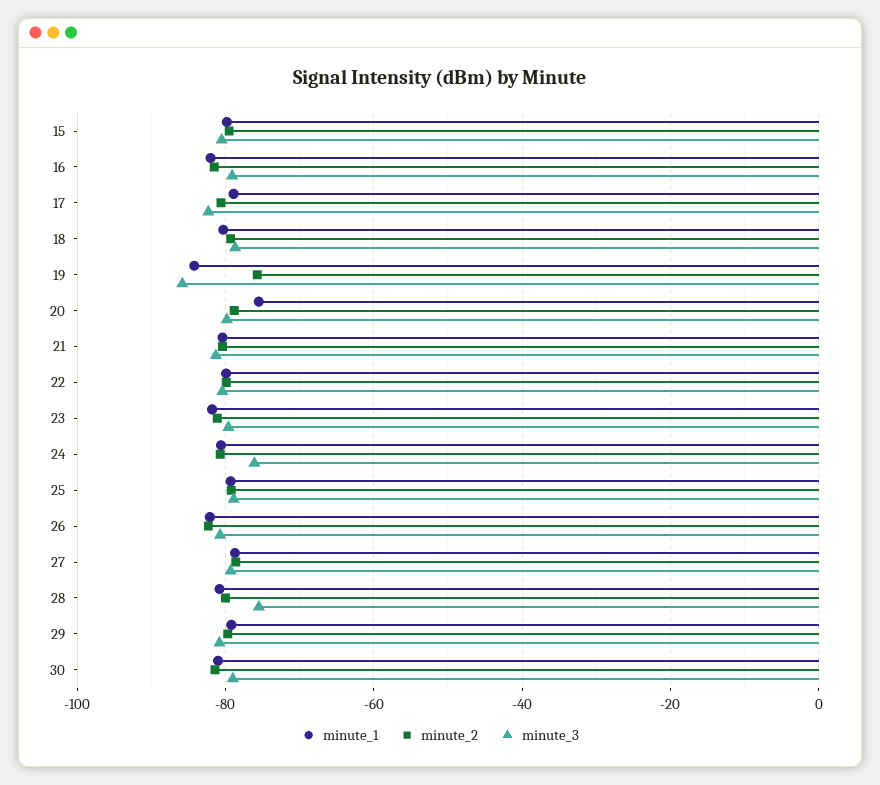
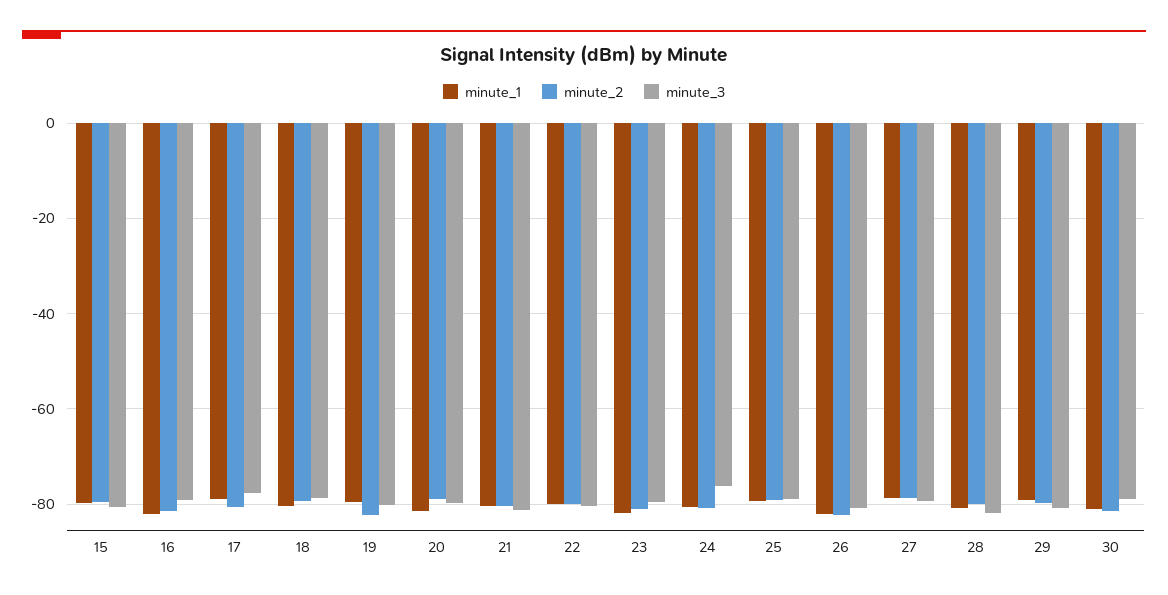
  {
    "minute_1": {
      "15": -80,
      "16": -82,
      "17": -78,
      "18": -80,
-     "19": -84,
+     "19": -80,
-     "20": -76,
+     "20": -82,
      "21": -80,
      "22": -80,
      "23": -82,
      "24": -80,
      "25": -80,
      "26": -82,
      "27": -78,
      "28": -80,
      "29": -80,
      "30": -82
    },
    "minute_2": {
      "15": -80,
      "16": -82,
      "17": -80,
      "18": -80,
-     "19": -76,
+     "19": -82,
      "20": -78,
      "21": -80,
      "22": -80,
      "23": -82,
      "24": -80,
      "25": -80,
      "26": -82,
      "27": -78,
      "28": -80,
      "29": -80,
      "30": -82
    },
    "minute_3": {
      "15": -80,
      "16": -80,
-     "17": -82,
+     "17": -78,
      "18": -78,
-     "19": -86,
+     "19": -80,
      "20": -80,
      "21": -82,
      "22": -80,
      "23": -80,
      "24": -76,
      "25": -78,
      "26": -80,
      "27": -80,
-     "28": -76,
+     "28": -82,
      "29": -80,
      "30": -80
    }
  }

